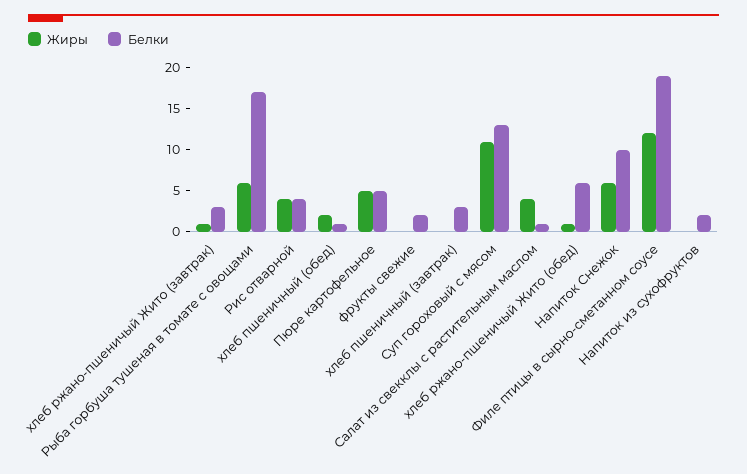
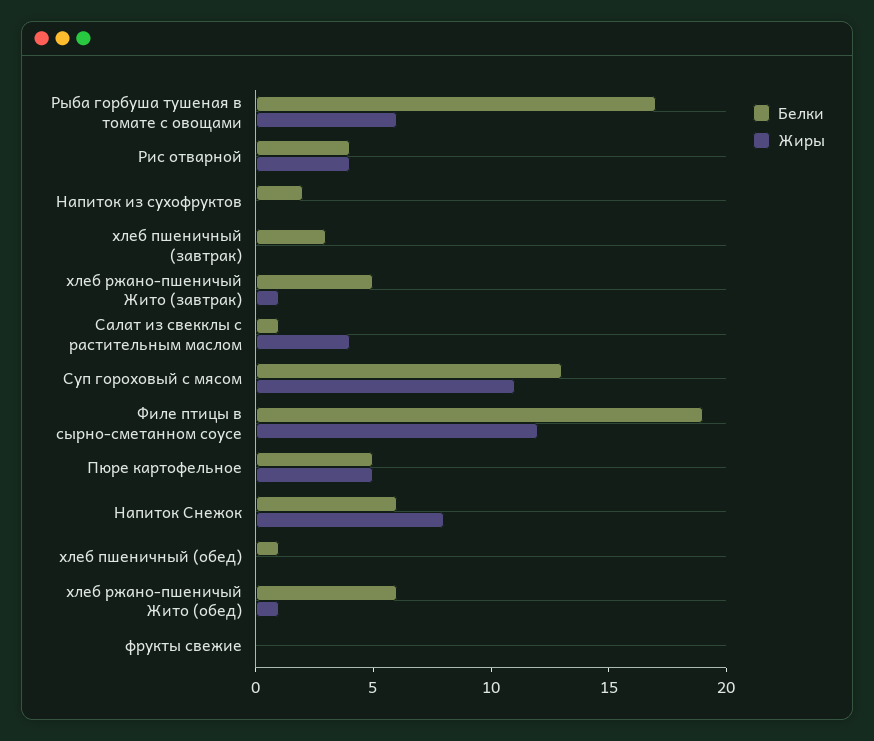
  {
    "Жиры": {
      "хлеб ржано-пшеничый Жито (завтрак)": 1,
      "Рыба горбуша тушеная в томате с овощами": 6,
      "Рис отварной": 4,
-     "хлеб пшеничный (обед)": 2,
+     "хлеб пшеничный (обед)": 0,
      "Пюре картофельное": 5,
      "фрукты свежие": 0,
      "хлеб пшеничный (завтрак)": 0,
      "Суп гороховый с мясом": 11,
      "Салат из свекклы с растительным маслом": 4,
      "хлеб ржано-пшеничый Жито (обед)": 1,
-     "Напиток Снежок": 6,
+     "Напиток Снежок": 8,
      "Филе птицы в сырно-сметанном соусе": 12,
      "Напиток из сухофруктов": 0
    },
    "Белки": {
-     "хлеб ржано-пшеничый Жито (завтрак)": 3,
+     "хлеб ржано-пшеничый Жито (завтрак)": 5,
      "Рыба горбуша тушеная в томате с овощами": 17,
      "Рис отварной": 4,
      "хлеб пшеничный (обед)": 1,
      "Пюре картофельное": 5,
-     "фрукты свежие": 2,
+     "фрукты свежие": 0,
      "хлеб пшеничный (завтрак)": 3,
      "Суп гороховый с мясом": 13,
      "Салат из свекклы с растительным маслом": 1,
      "хлеб ржано-пшеничый Жито (обед)": 6,
-     "Напиток Снежок": 10,
+     "Напиток Снежок": 6,
      "Филе птицы в сырно-сметанном соусе": 19,
      "Напиток из сухофруктов": 2
    }
  }

